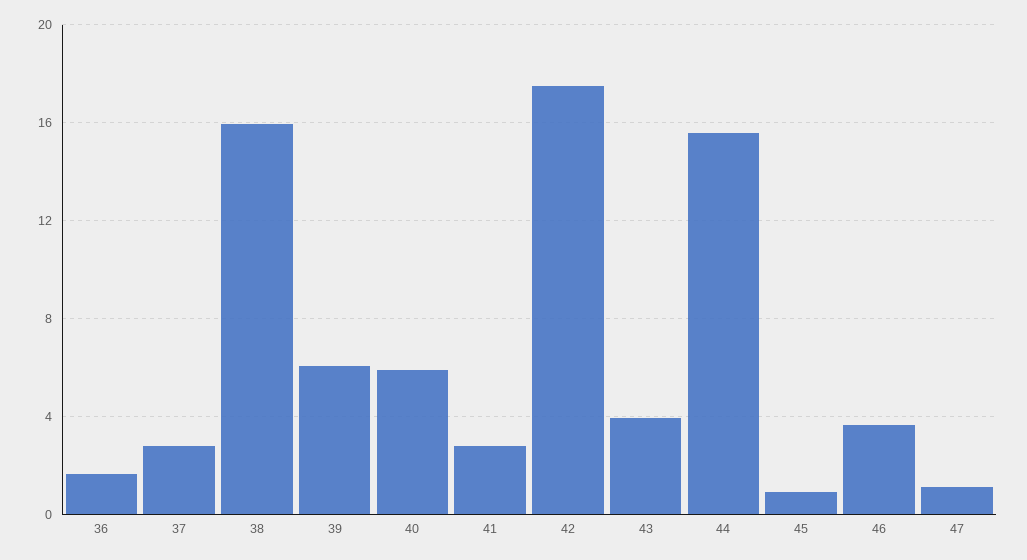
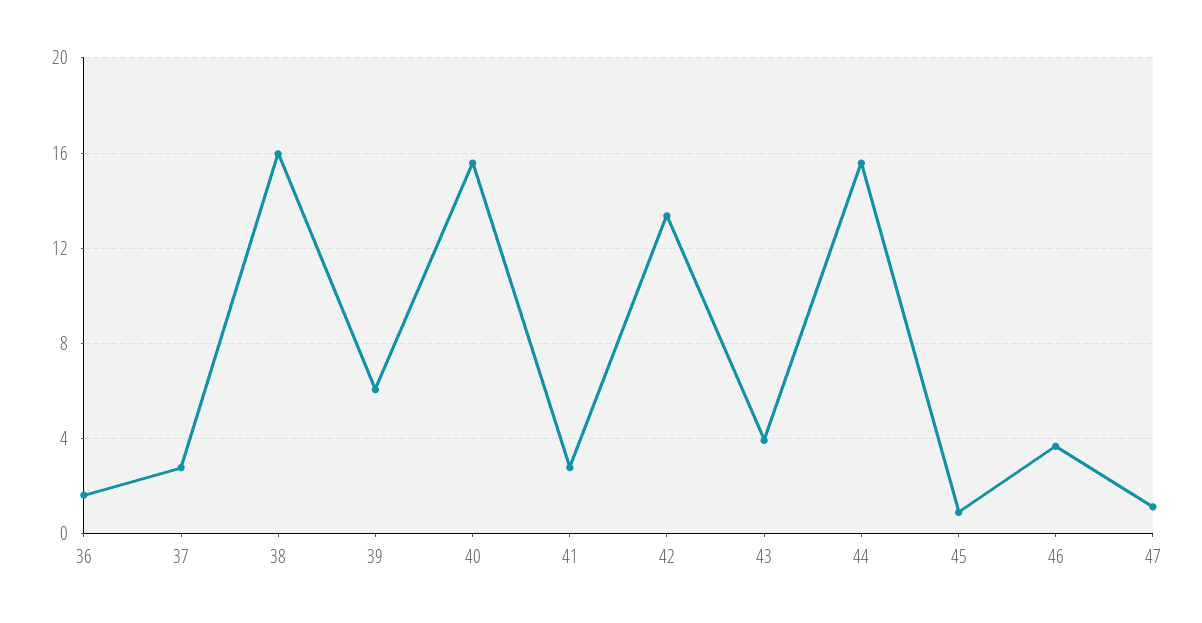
  {
    "36": 1.5,
    "37": 3,
    "38": 16,
    "39": 6,
-   "40": 6,
+   "40": 15.5,
    "41": 3,
-   "42": 17.5,
+   "42": 13.5,
    "43": 4,
    "44": 15.5,
    "45": 1,
    "46": 3.5,
    "47": 1
  }

